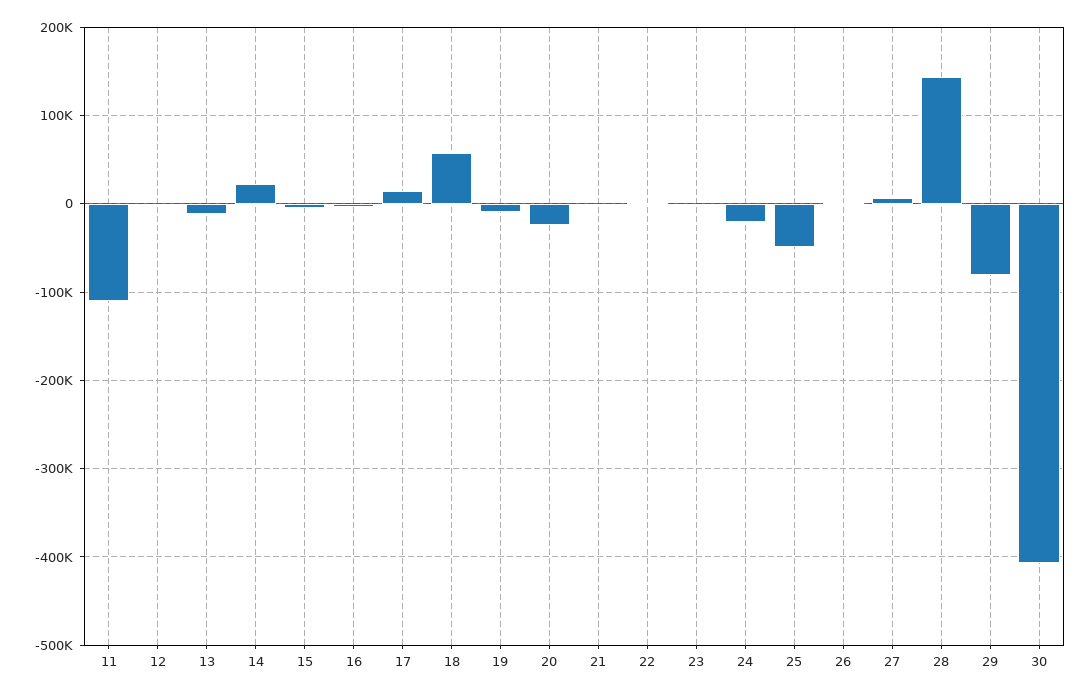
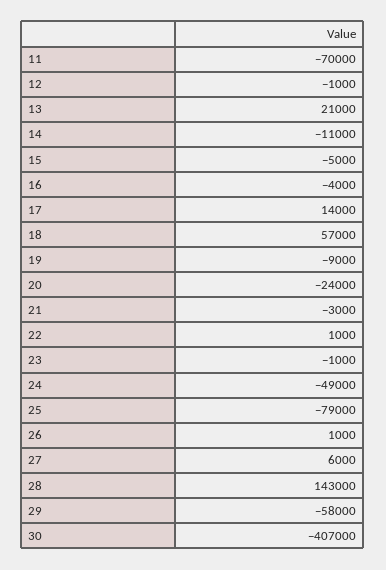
  {
-   "11": -110000,
+   "11": -70000,
    "12": -1000,
-   "13": -10000,
+   "13": 21000,
-   "14": 20000,
+   "14": -11000,
    "15": -5000,
    "16": -4000,
    "17": 14000,
    "18": 57000,
    "19": -9000,
    "20": -24000,
    "21": -3000,
    "22": 1000,
    "23": -1000,
-   "24": -20000,
+   "24": -49000,
-   "25": -50000,
+   "25": -79000,
    "26": 1000,
    "27": 6000,
    "28": 143000,
-   "29": -80000,
+   "29": -58000,
    "30": -407000
  }

